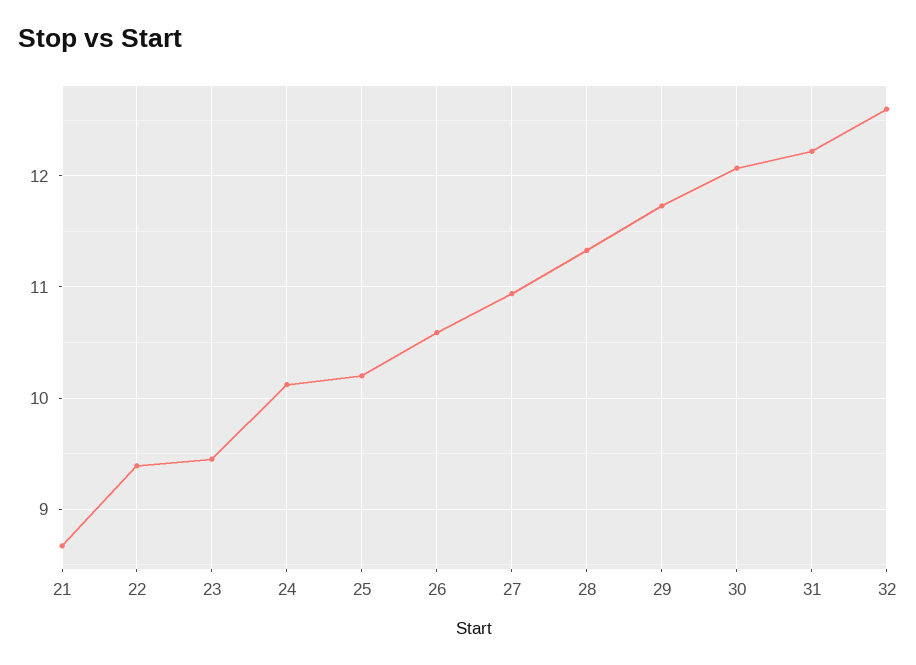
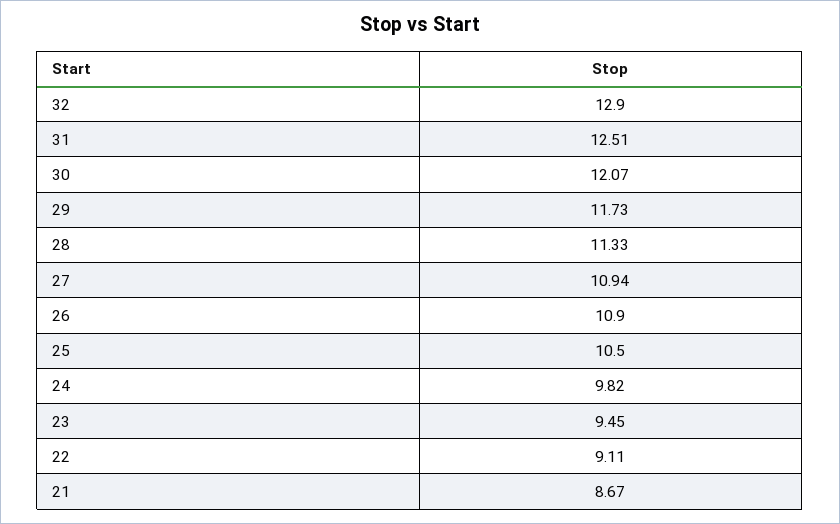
  {
    "21": 8.67,
-   "22": 9.4,
+   "22": 9.11,
    "23": 9.45,
-   "24": 10.1,
+   "24": 9.82,
-   "25": 10.2,
+   "25": 10.5,
-   "26": 10.6,
+   "26": 10.9,
    "27": 10.94,
    "28": 11.33,
    "29": 11.73,
    "30": 12.07,
-   "31": 12.2,
+   "31": 12.51,
-   "32": 12.6
+   "32": 12.9
  }

